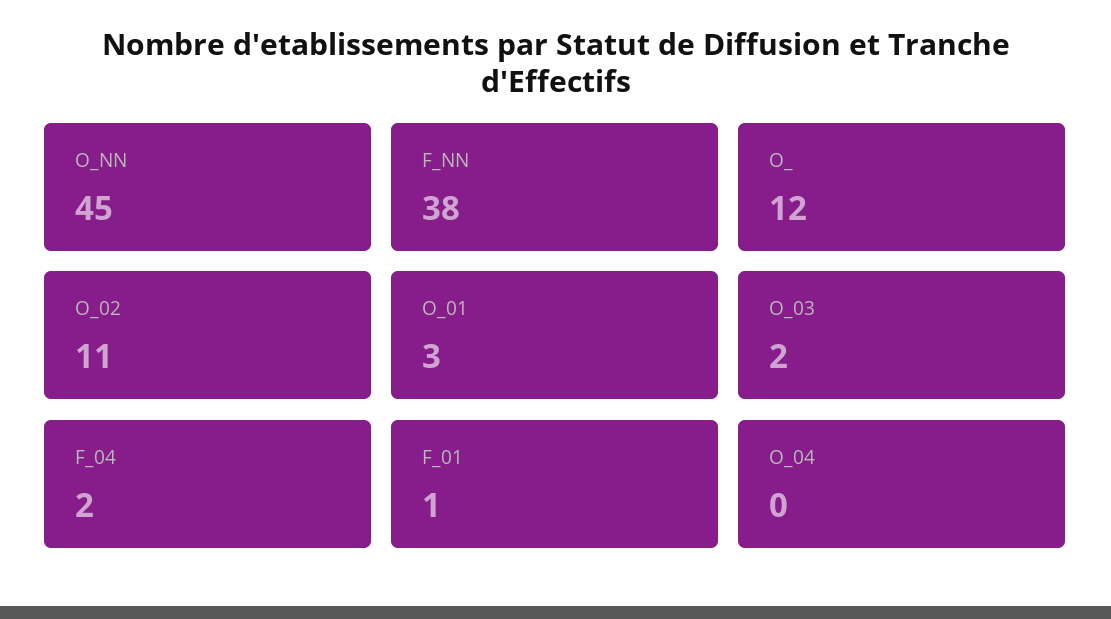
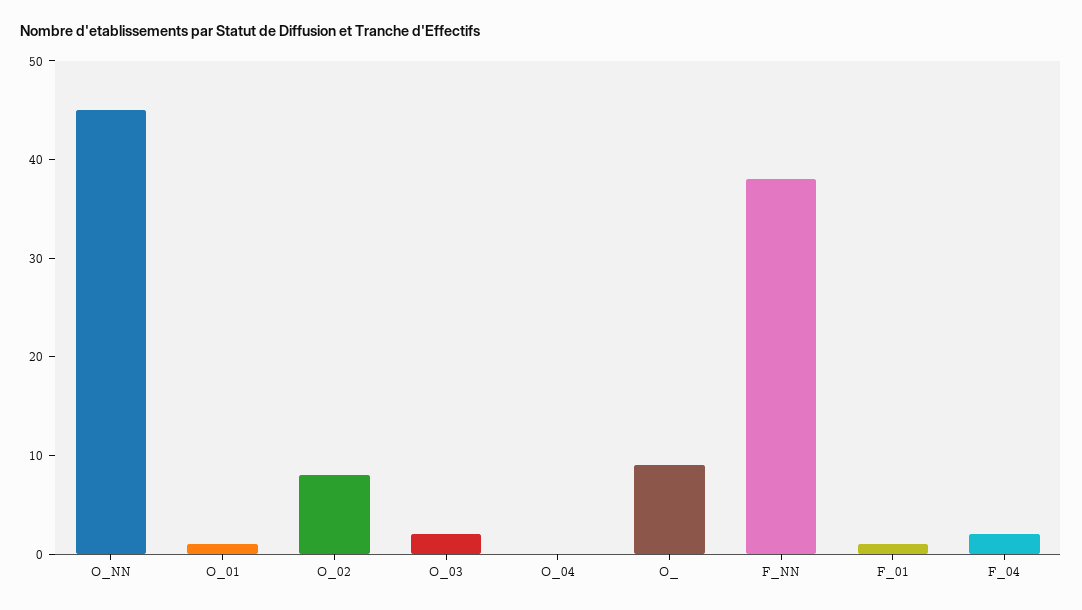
  {
    "O_NN": 45,
    "F_NN": 38,
-   "O_": 12,
+   "O_": 9,
-   "O_02": 11,
+   "O_02": 8,
-   "O_01": 3,
+   "O_01": 1,
    "O_03": 2,
    "F_04": 2,
    "F_01": 1,
    "O_04": 0
  }

